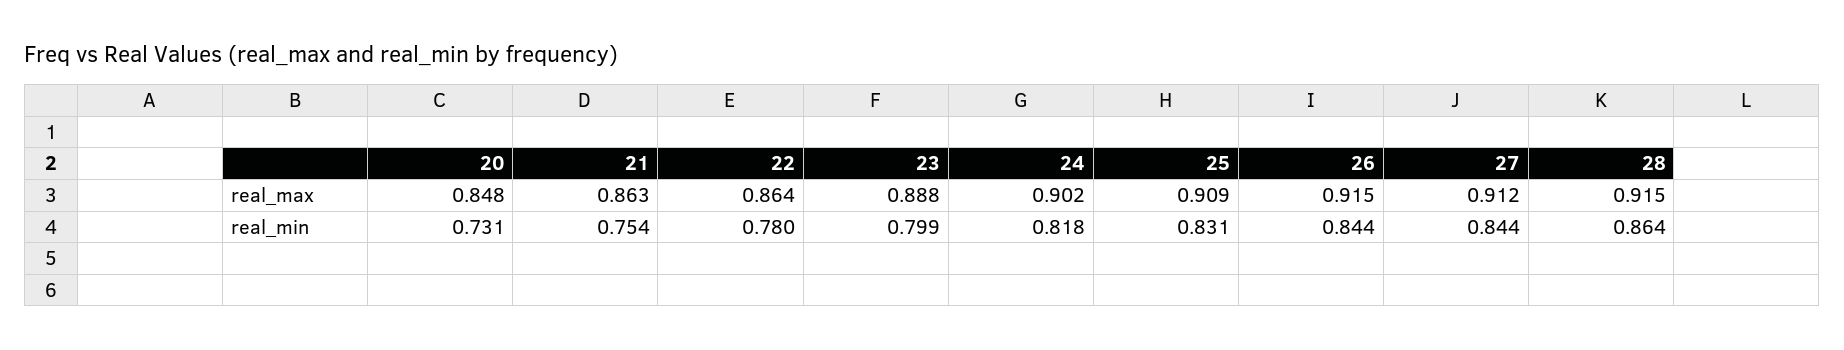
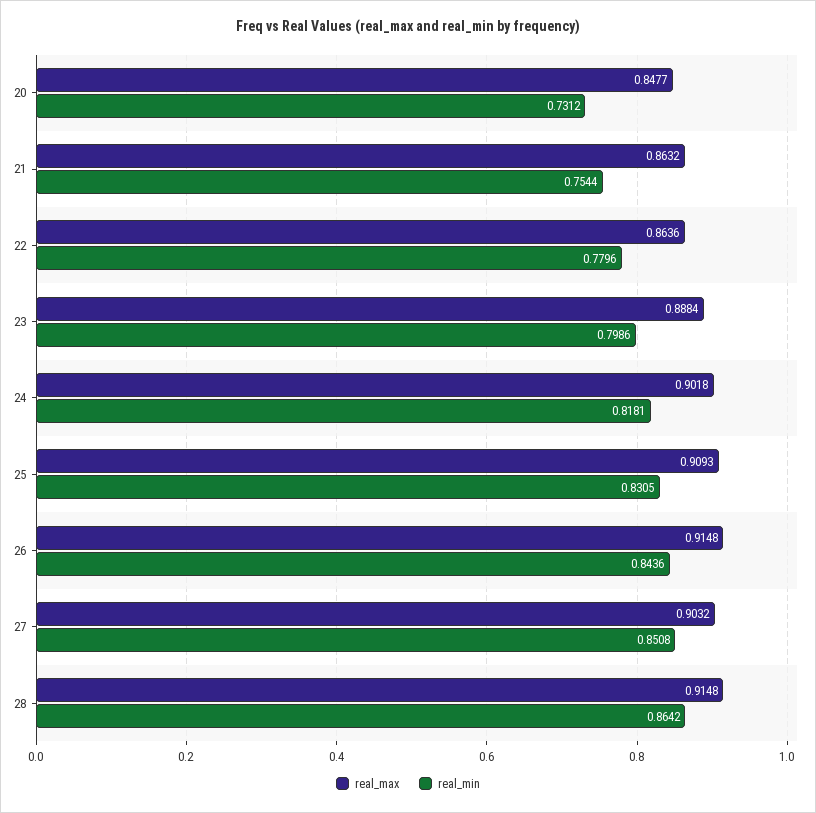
  {
    "real_max": {
      "20": 0.8477,
      "21": 0.8632,
      "22": 0.8636,
      "23": 0.8884,
      "24": 0.9018,
      "25": 0.9093,
      "26": 0.9148,
-     "27": 0.912,
+     "27": 0.9032,
      "28": 0.9148
    },
    "real_min": {
      "20": 0.7312,
      "21": 0.7544,
      "22": 0.7796,
      "23": 0.7986,
      "24": 0.8181,
      "25": 0.8305,
      "26": 0.8436,
-     "27": 0.844,
+     "27": 0.8508,
      "28": 0.8642
    }
  }

